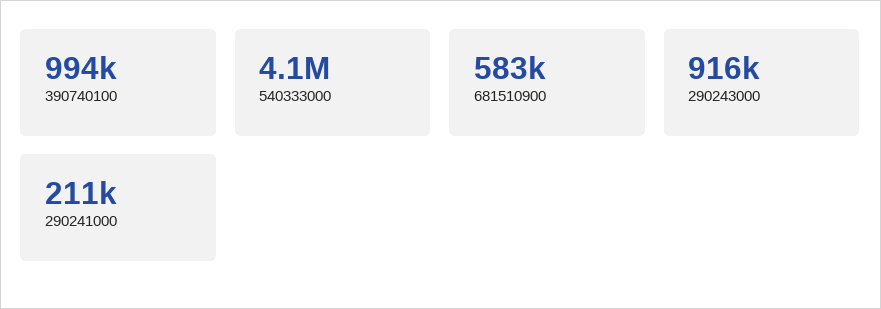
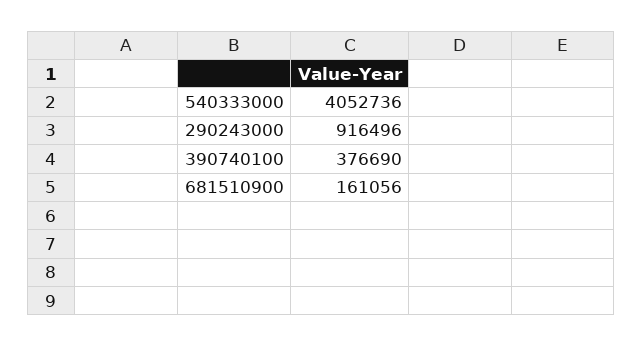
  {
-   "390740100": 994000,
+   "390740100": 376690,
    "540333000": 4052736,
-   "681510900": 583000,
+   "681510900": 161056,
-   "290243000": 916496,
+   "290243000": 916496
-   "290241000": 211000
  }

